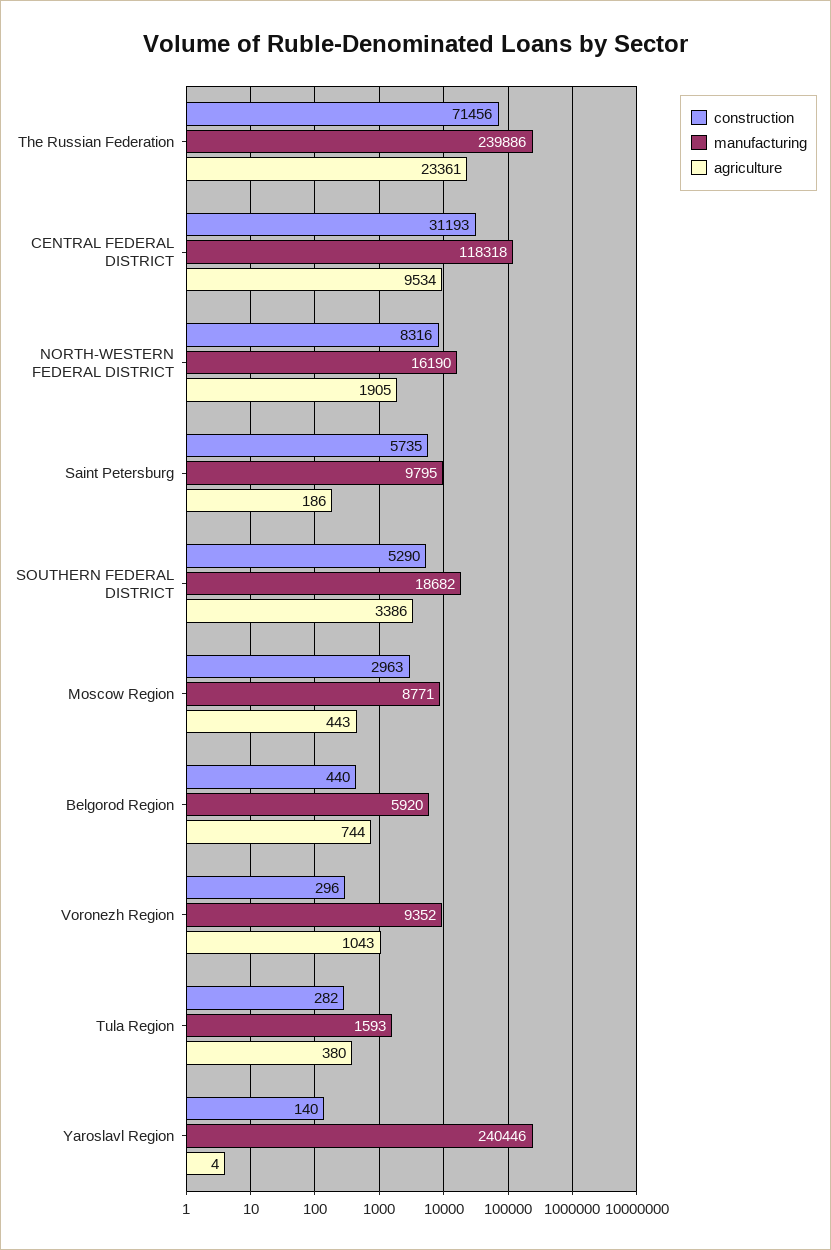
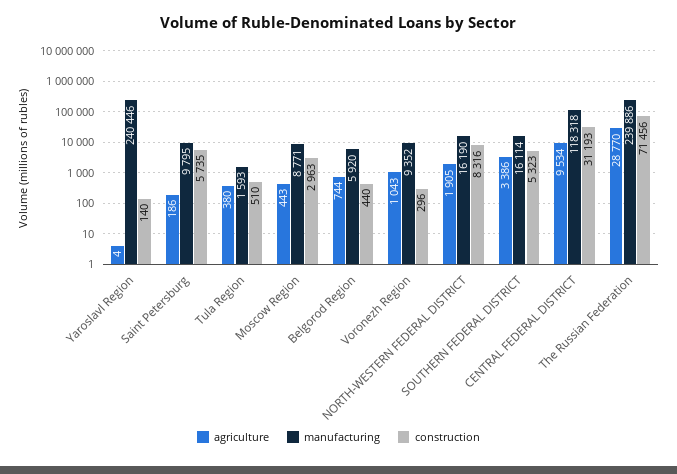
  {
    "construction": {
      "The Russian Federation": 71456,
      "CENTRAL FEDERAL DISTRICT": 31193,
      "NORTH-WESTERN FEDERAL DISTRICT": 8316,
      "Saint Petersburg": 5735,
-     "SOUTHERN FEDERAL DISTRICT": 5290,
+     "SOUTHERN FEDERAL DISTRICT": 5323,
      "Moscow Region": 2963,
      "Belgorod Region": 440,
      "Voronezh Region": 296,
-     "Tula Region": 282,
+     "Tula Region": 510,
      "Yaroslavl Region": 140
    },
    "manufacturing": {
      "The Russian Federation": 239886,
      "CENTRAL FEDERAL DISTRICT": 118318,
      "NORTH-WESTERN FEDERAL DISTRICT": 16190,
      "Saint Petersburg": 9795,
-     "SOUTHERN FEDERAL DISTRICT": 18682,
+     "SOUTHERN FEDERAL DISTRICT": 16114,
      "Moscow Region": 8771,
      "Belgorod Region": 5920,
      "Voronezh Region": 9352,
      "Tula Region": 1593,
      "Yaroslavl Region": 240446
    },
    "agriculture": {
-     "The Russian Federation": 23361,
+     "The Russian Federation": 28770,
      "CENTRAL FEDERAL DISTRICT": 9534,
      "NORTH-WESTERN FEDERAL DISTRICT": 1905,
      "Saint Petersburg": 186,
      "SOUTHERN FEDERAL DISTRICT": 3386,
      "Moscow Region": 443,
      "Belgorod Region": 744,
      "Voronezh Region": 1043,
      "Tula Region": 380,
      "Yaroslavl Region": 4
    }
  }

